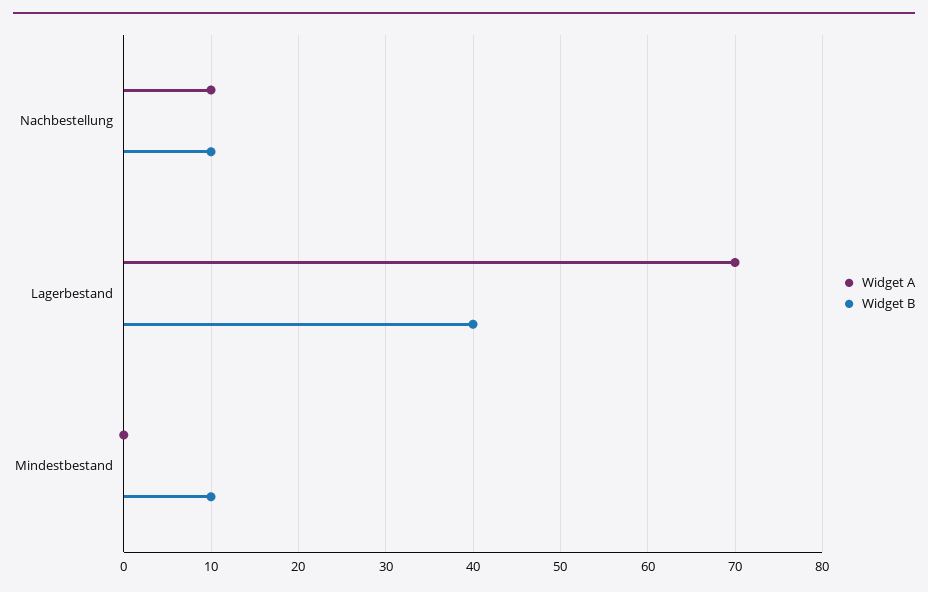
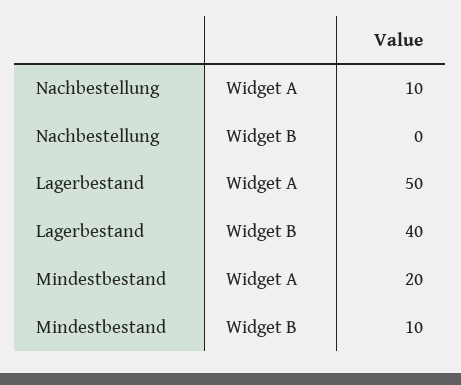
  {
    "Widget A": {
      "Nachbestellung": 10,
-     "Lagerbestand": 70,
+     "Lagerbestand": 50,
-     "Mindestbestand": 0
+     "Mindestbestand": 20
    },
    "Widget B": {
-     "Nachbestellung": 10,
+     "Nachbestellung": 0,
      "Lagerbestand": 40,
      "Mindestbestand": 10
    }
  }

